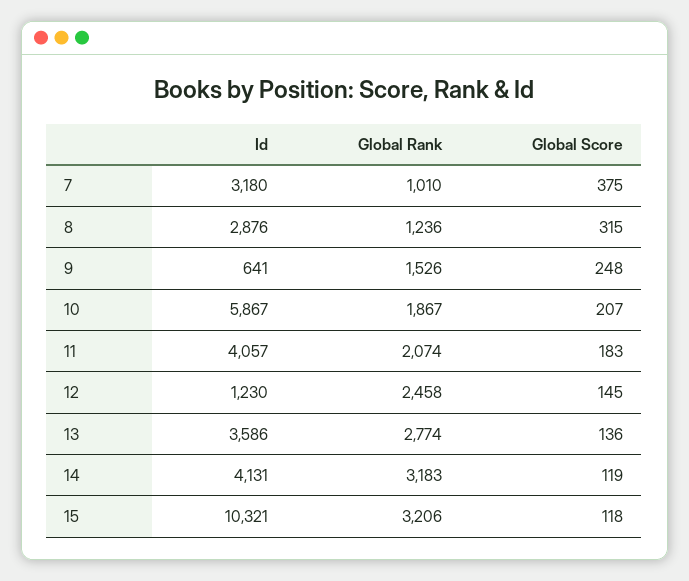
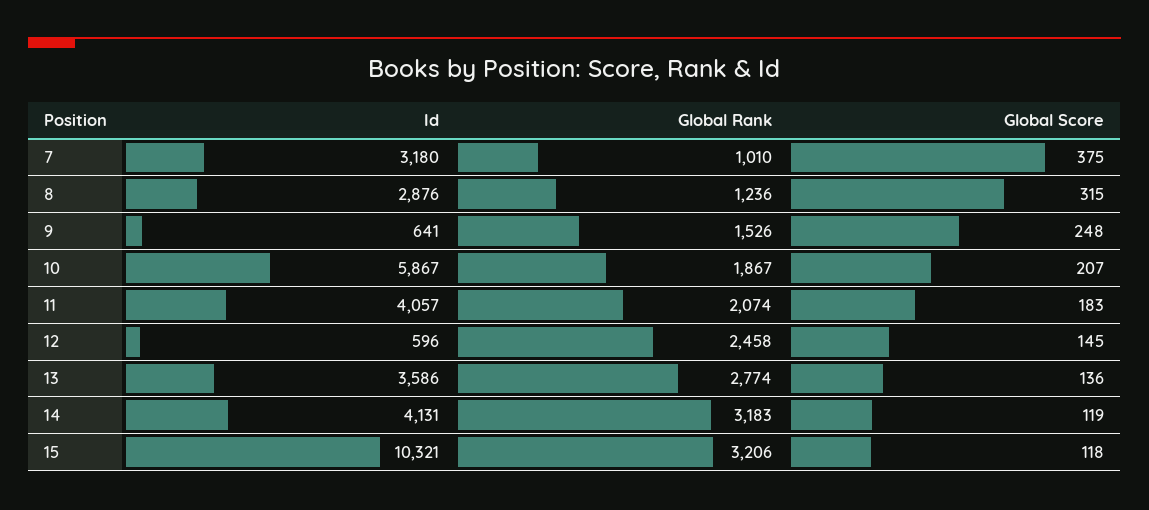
  {
    "Id": {
      "7": 3180,
      "8": 2876,
      "9": 641,
      "10": 5867,
      "11": 4057,
-     "12": 1230,
+     "12": 596,
      "13": 3586,
      "14": 4131,
      "15": 10321
    },
    "Global Rank": {
      "7": 1010,
      "8": 1236,
      "9": 1526,
      "10": 1867,
      "11": 2074,
      "12": 2458,
      "13": 2774,
      "14": 3183,
      "15": 3206
    },
    "Global Score": {
      "7": 375,
      "8": 315,
      "9": 248,
      "10": 207,
      "11": 183,
      "12": 145,
      "13": 136,
      "14": 119,
      "15": 118
    }
  }

